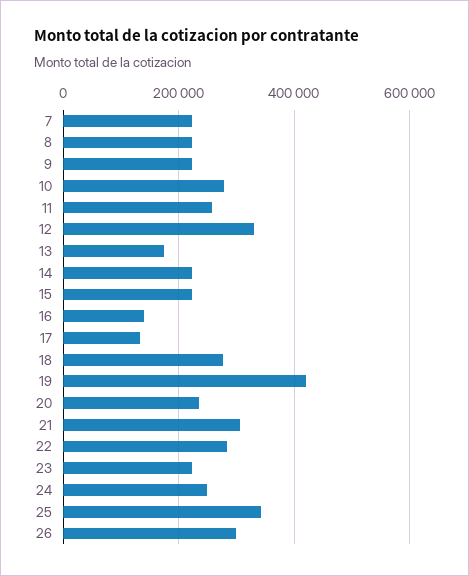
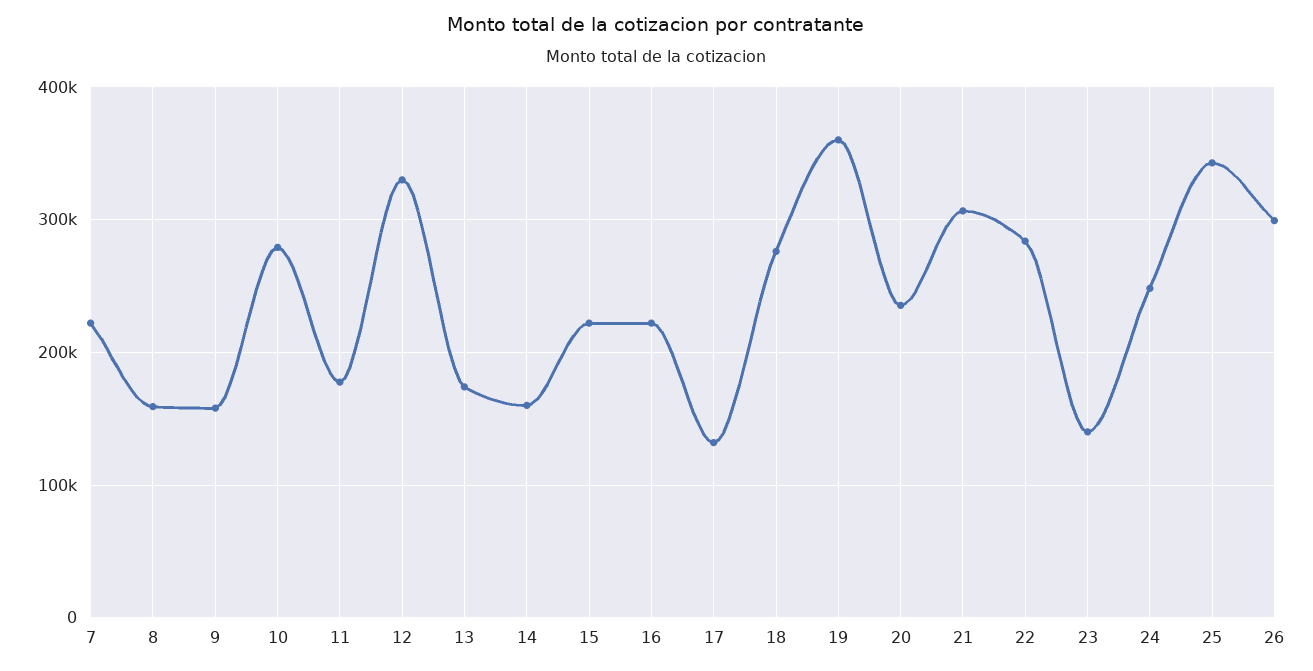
  {
    "7": 220000,
-   "8": 220000,
+   "8": 160000,
-   "9": 220000,
+   "9": 160000,
    "10": 280000,
-   "11": 260000,
+   "11": 180000,
    "12": 330000,
    "13": 170000,
-   "14": 220000,
+   "14": 160000,
    "15": 220000,
-   "16": 140000,
+   "16": 220000,
    "17": 130000,
    "18": 280000,
-   "19": 420000,
+   "19": 360000,
    "20": 240000,
    "21": 310000,
    "22": 280000,
-   "23": 220000,
+   "23": 140000,
    "24": 250000,
    "25": 340000,
    "26": 300000
  }

